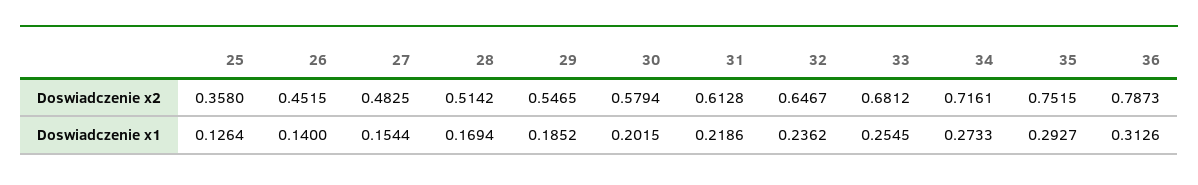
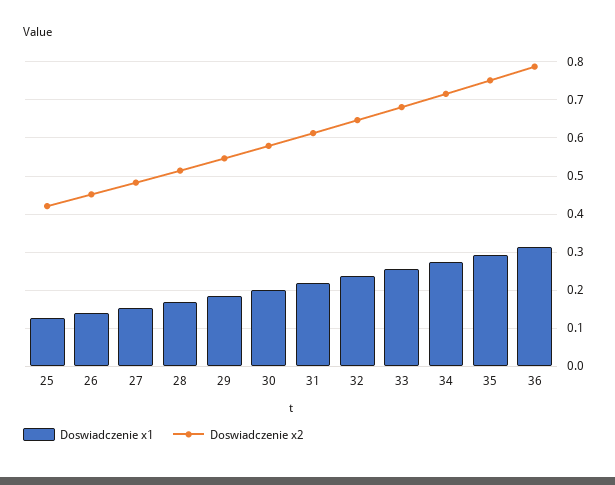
  {
    "Doswiadczenie x2": {
-     "25": 0.358,
+     "25": 0.42,
      "26": 0.4515,
      "27": 0.4825,
      "28": 0.5142,
      "29": 0.5465,
      "30": 0.5794,
      "31": 0.6128,
      "32": 0.6467,
      "33": 0.6812,
      "34": 0.7161,
      "35": 0.7515,
      "36": 0.7873
    },
    "Doswiadczenie x1": {
      "25": 0.1264,
      "26": 0.14,
      "27": 0.1544,
      "28": 0.1694,
      "29": 0.1852,
      "30": 0.2015,
      "31": 0.2186,
      "32": 0.2362,
      "33": 0.2545,
      "34": 0.2733,
      "35": 0.2927,
      "36": 0.3126
    }
  }

